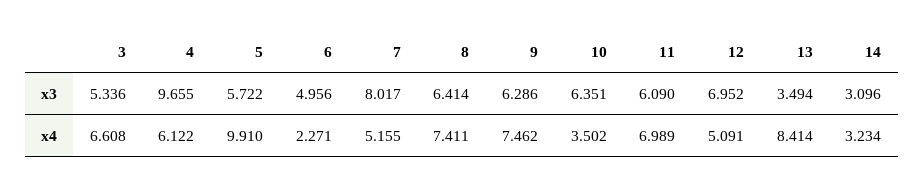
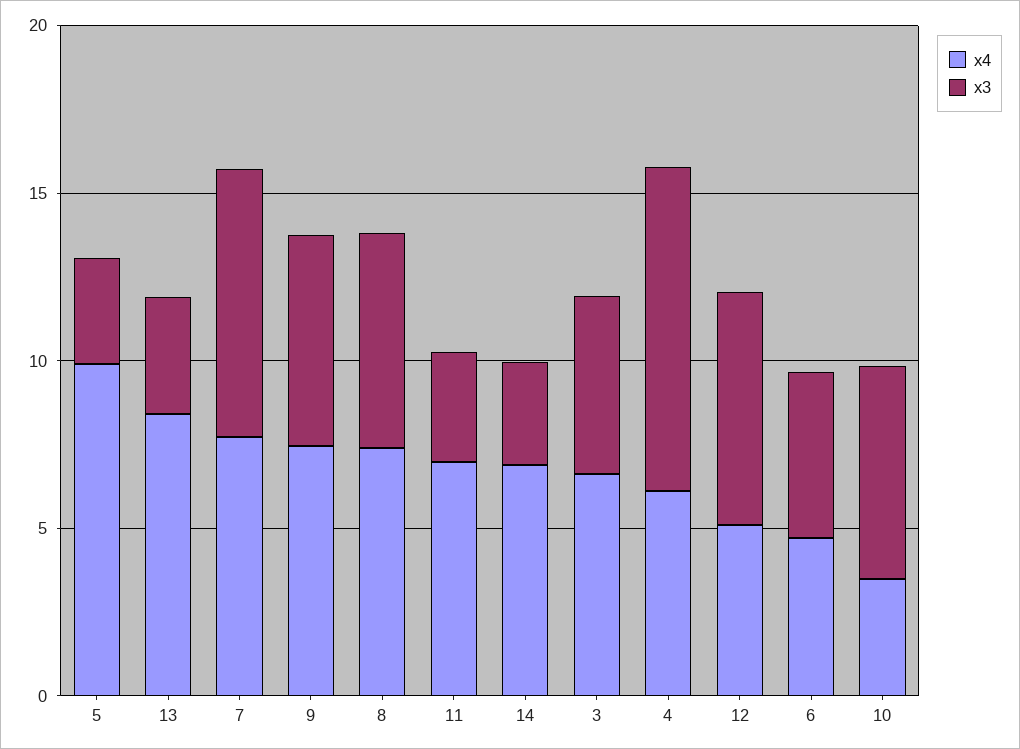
  {
    "x3": {
      "3": 5.336,
      "4": 9.655,
-     "5": 5.722,
+     "5": 3,
      "6": 4.956,
      "7": 8.017,
      "8": 6.414,
      "9": 6.286,
      "10": 6.351,
-     "11": 6.09,
+     "11": 3,
      "12": 6.952,
      "13": 3.494,
      "14": 3.096
    },
    "x4": {
      "3": 6.608,
      "4": 6.122,
      "5": 9.91,
-     "6": 2.271,
+     "6": 5,
-     "7": 5.155,
+     "7": 8,
      "8": 7.411,
      "9": 7.462,
      "10": 3.502,
      "11": 6.989,
      "12": 5.091,
      "13": 8.414,
-     "14": 3.234
+     "14": 7
    }
  }

